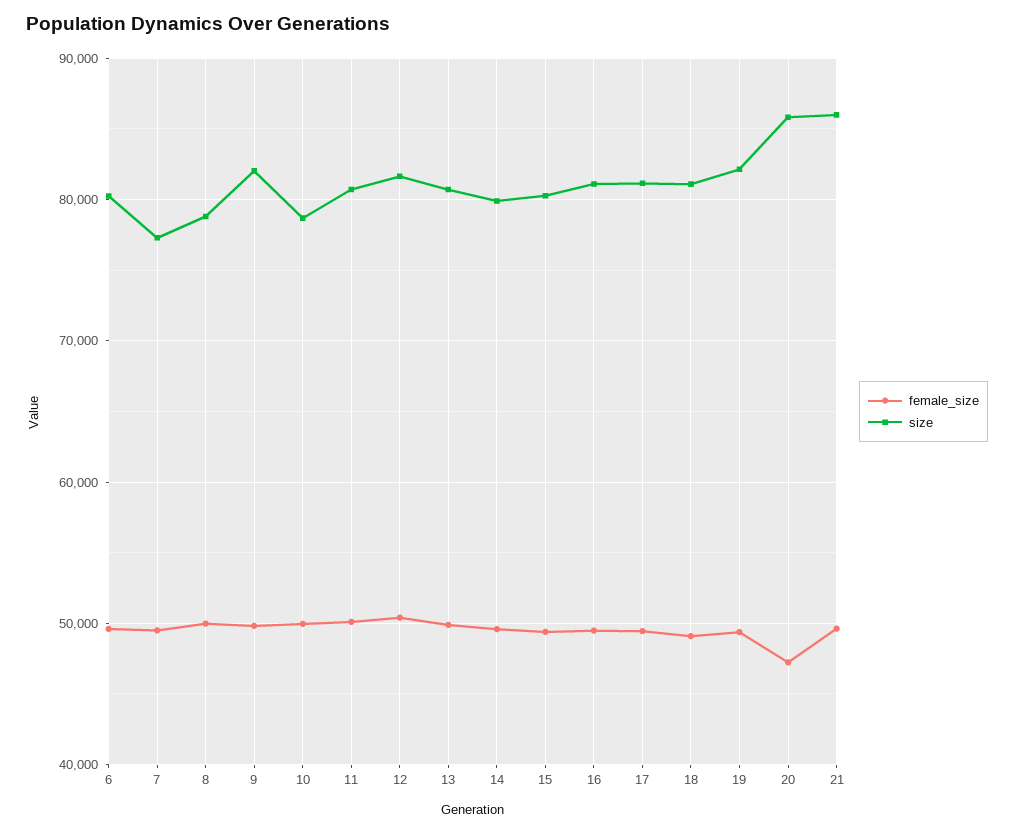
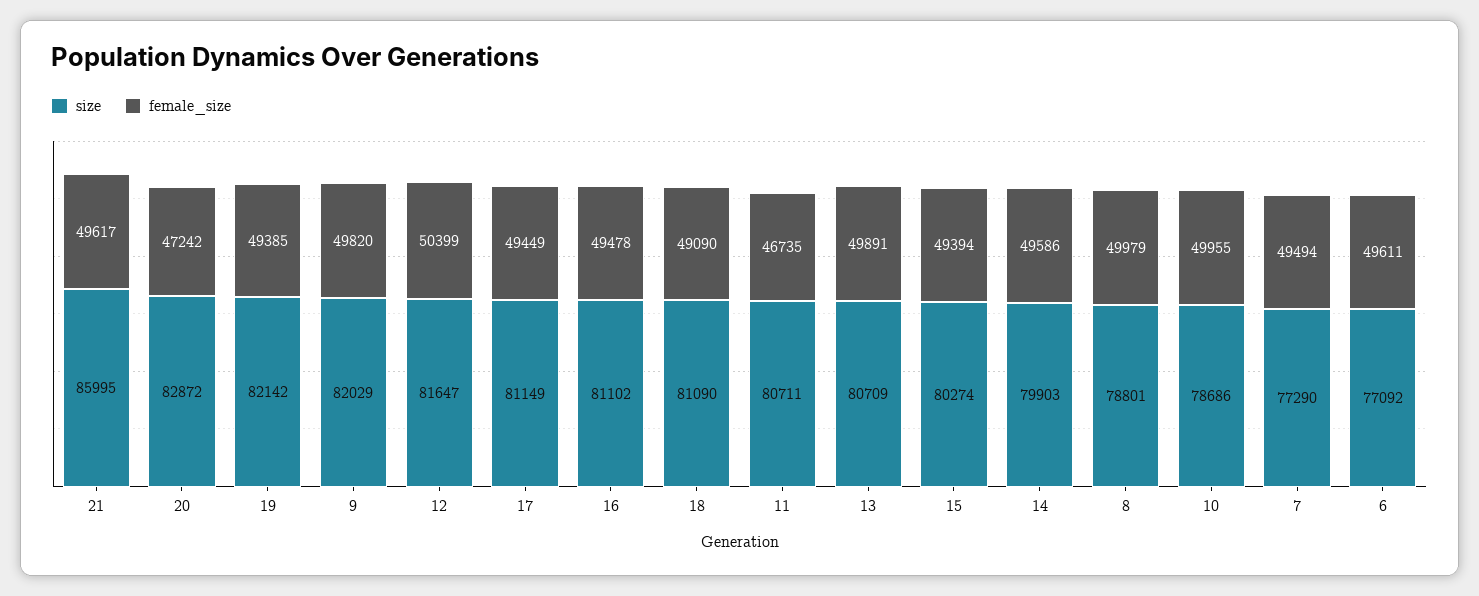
  {
    "female_size": {
      "6": 49611,
      "7": 49494,
      "8": 49979,
      "9": 49820,
      "10": 49955,
-     "11": 50000,
+     "11": 46735,
      "12": 50399,
      "13": 49891,
      "14": 49586,
      "15": 49394,
      "16": 49478,
      "17": 49449,
      "18": 49090,
      "19": 49385,
      "20": 47242,
      "21": 49617
    },
    "size": {
-     "6": 80000,
+     "6": 77092,
      "7": 77290,
      "8": 78801,
      "9": 82029,
      "10": 78686,
      "11": 80711,
      "12": 81647,
      "13": 80709,
      "14": 79903,
      "15": 80274,
      "16": 81102,
      "17": 81149,
      "18": 81090,
      "19": 82142,
-     "20": 86000,
+     "20": 82872,
      "21": 85995
    }
  }

